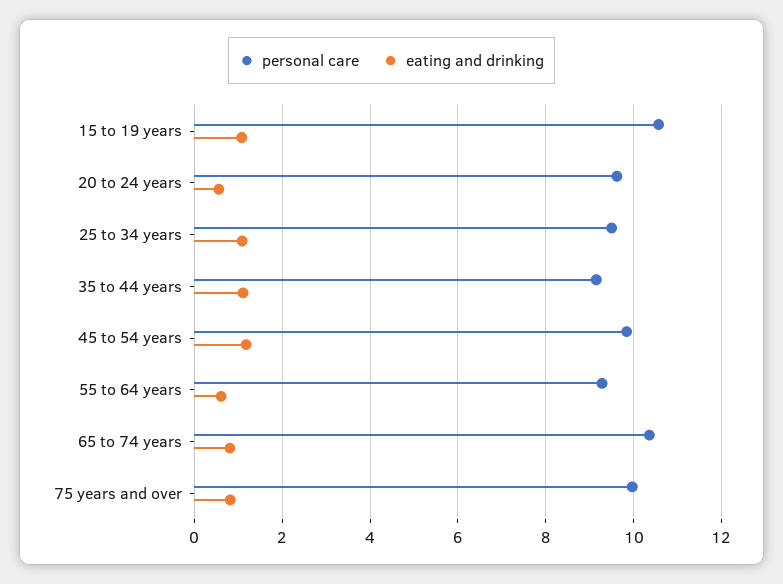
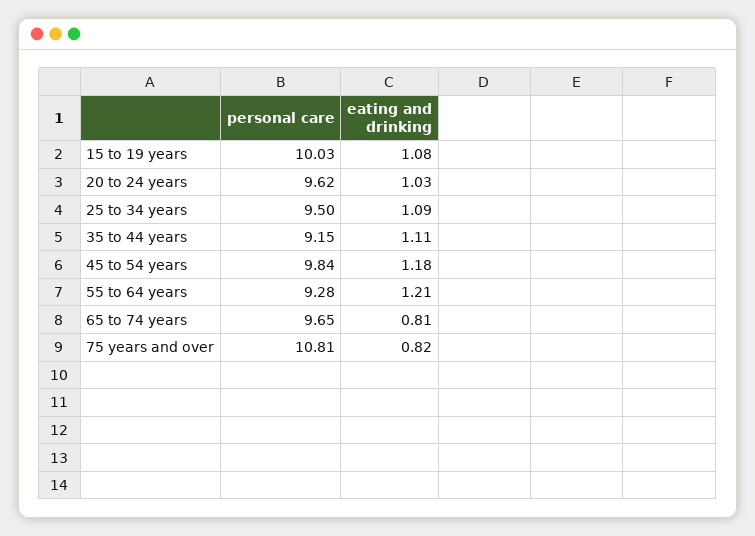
  {
    "personal care": {
-     "15 to 19 years": 10.6,
+     "15 to 19 years": 10.03,
      "20 to 24 years": 9.62,
      "25 to 34 years": 9.5,
      "35 to 44 years": 9.15,
      "45 to 54 years": 9.84,
      "55 to 64 years": 9.28,
-     "65 to 74 years": 10.4,
+     "65 to 74 years": 9.65,
-     "75 years and over": 10
+     "75 years and over": 10.81
    },
    "eating and drinking": {
      "15 to 19 years": 1.08,
-     "20 to 24 years": 0.6,
+     "20 to 24 years": 1.03,
      "25 to 34 years": 1.09,
      "35 to 44 years": 1.11,
      "45 to 54 years": 1.18,
-     "55 to 64 years": 0.6,
+     "55 to 64 years": 1.21,
      "65 to 74 years": 0.81,
      "75 years and over": 0.82
    }
  }

